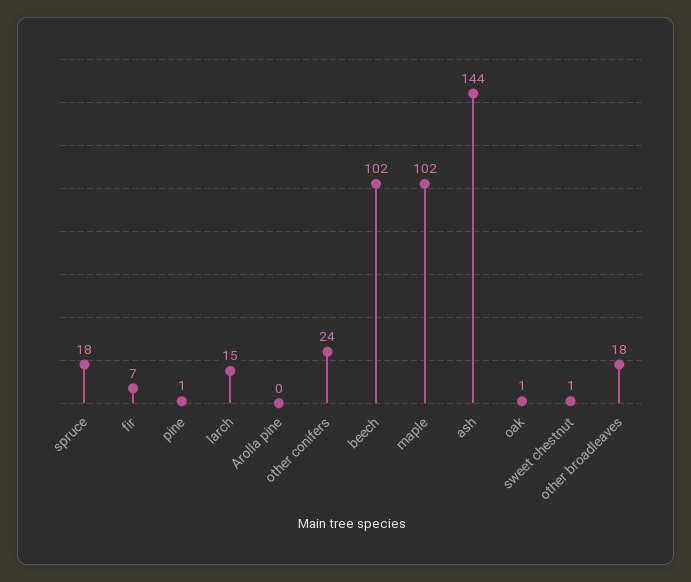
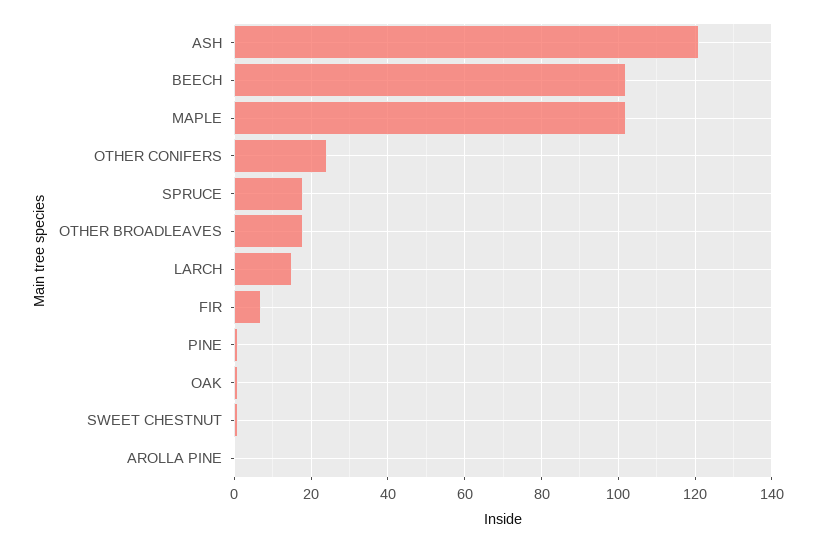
  {
    "spruce": 18,
    "fir": 7,
    "pine": 1,
    "larch": 15,
    "Arolla pine": 0,
    "other conifers": 24,
    "beech": 102,
    "maple": 102,
-   "ash": 144,
+   "ash": 120,
    "oak": 1,
    "sweet chestnut": 1,
    "other broadleaves": 18
  }

